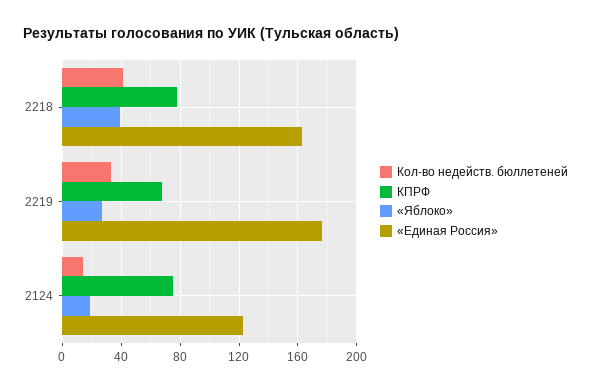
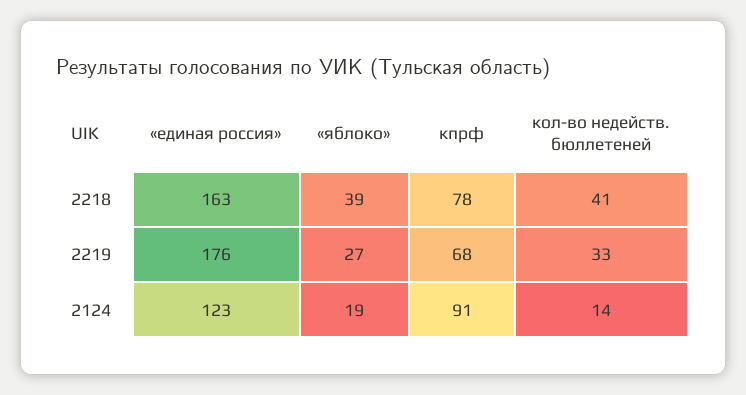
  {
    "Кол-во недейств. бюллетеней": {
      "2218": 41,
      "2219": 33,
      "2124": 14
    },
    "КПРФ": {
      "2218": 78,
      "2219": 68,
-     "2124": 75
+     "2124": 91
    },
    "«Яблоко»": {
      "2218": 39,
      "2219": 27,
      "2124": 19
    },
    "«Единая Россия»": {
      "2218": 163,
      "2219": 176,
      "2124": 123
    }
  }

